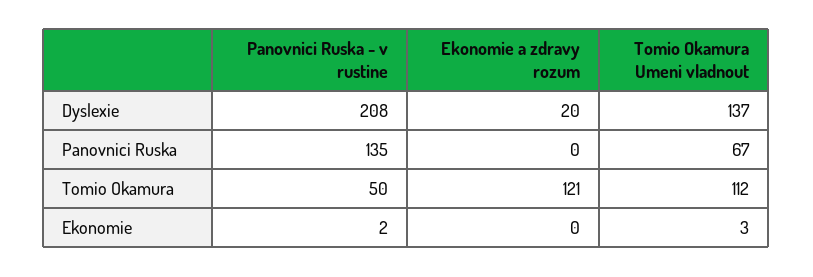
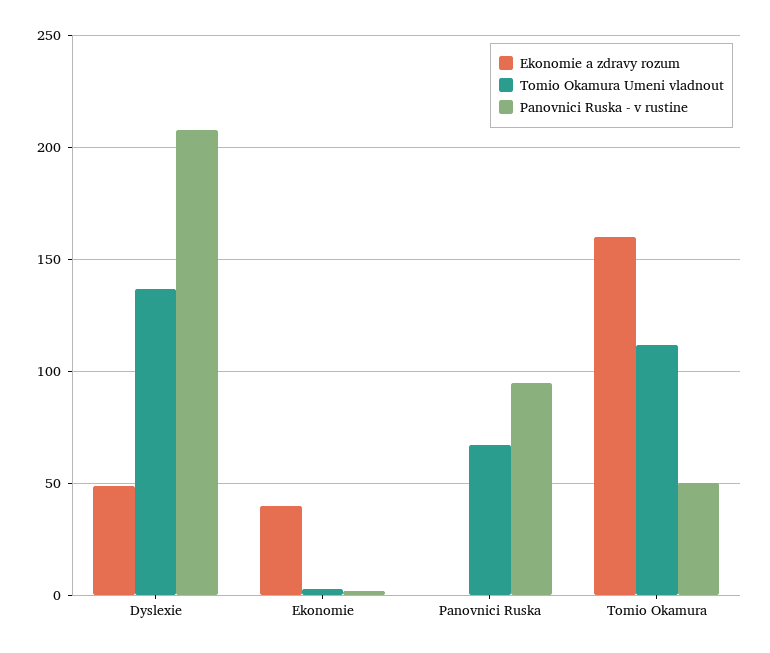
  {
    "Panovnici Ruska - v rustine": {
      "Dyslexie": 208,
-     "Panovnici Ruska": 135,
+     "Panovnici Ruska": 95,
      "Tomio Okamura": 50,
      "Ekonomie": 2
    },
    "Ekonomie a zdravy rozum": {
-     "Dyslexie": 20,
+     "Dyslexie": 50,
      "Panovnici Ruska": 0,
-     "Tomio Okamura": 121,
+     "Tomio Okamura": 160,
-     "Ekonomie": 0
+     "Ekonomie": 40
    },
    "Tomio Okamura Umeni vladnout": {
      "Dyslexie": 137,
      "Panovnici Ruska": 67,
      "Tomio Okamura": 112,
      "Ekonomie": 3
    }
  }

